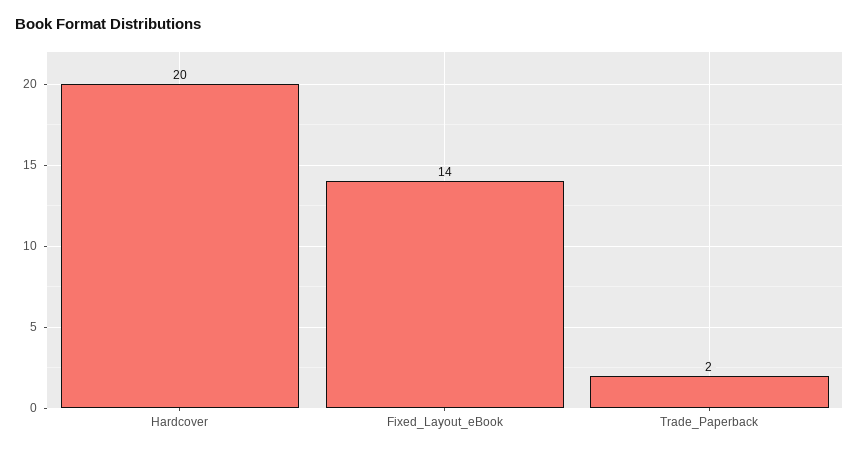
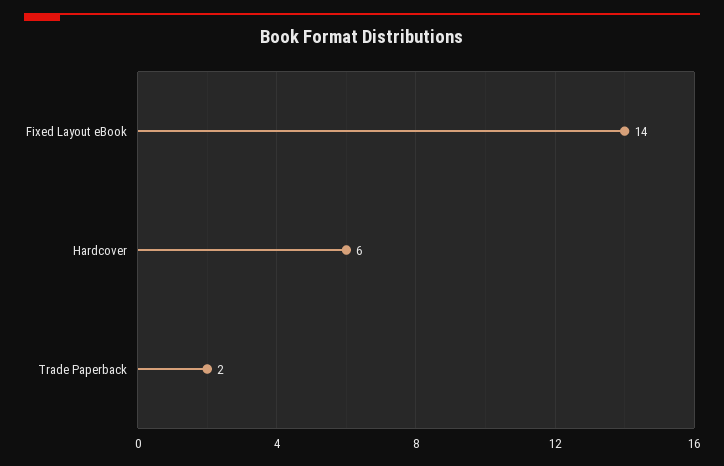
  {
-   "Hardcover": 20,
+   "Hardcover": 6,
    "Fixed_Layout_eBook": 14,
    "Trade_Paperback": 2
  }

